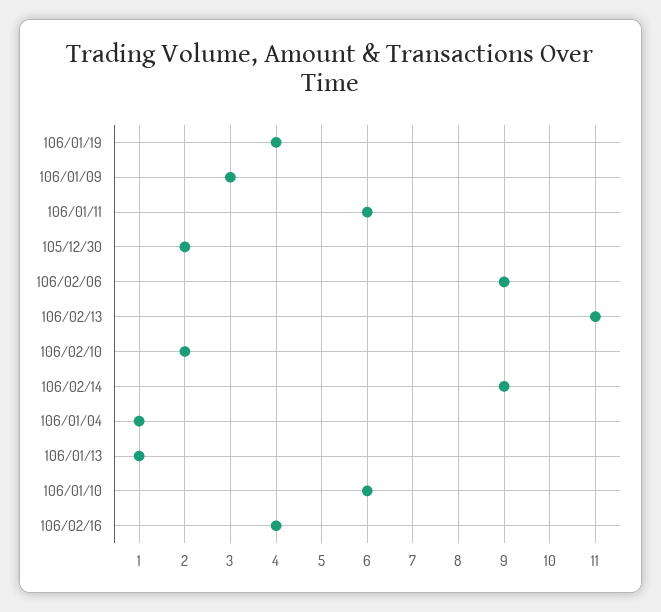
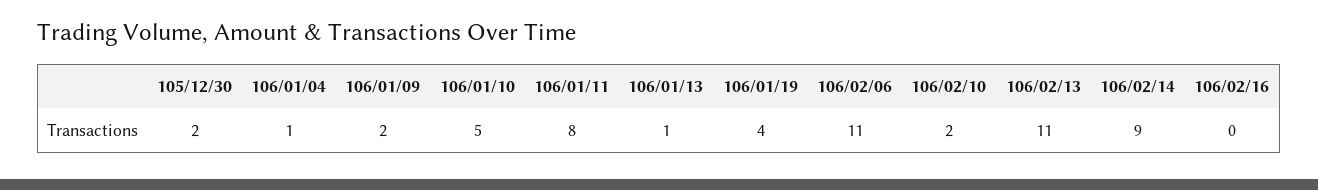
  {
    "106/01/19": 4,
-   "106/01/09": 3,
+   "106/01/09": 2,
-   "106/01/11": 6,
+   "106/01/11": 8,
    "105/12/30": 2,
-   "106/02/06": 9,
+   "106/02/06": 11,
    "106/02/13": 11,
    "106/02/10": 2,
    "106/02/14": 9,
    "106/01/04": 1,
    "106/01/13": 1,
-   "106/01/10": 6,
+   "106/01/10": 5,
-   "106/02/16": 4
+   "106/02/16": 0
  }

